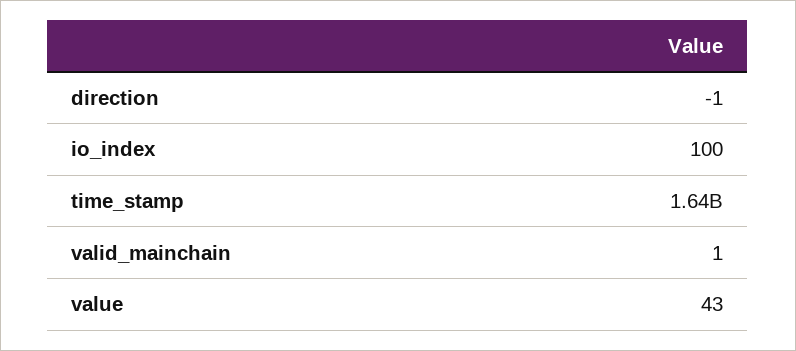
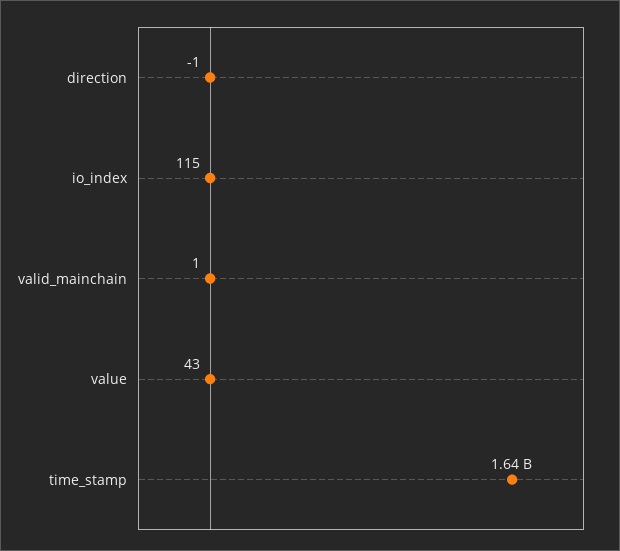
  {
    "direction": -1,
-   "io_index": 100,
+   "io_index": 115,
    "time_stamp": 1640000000,
    "valid_mainchain": 1,
    "value": 43
  }

